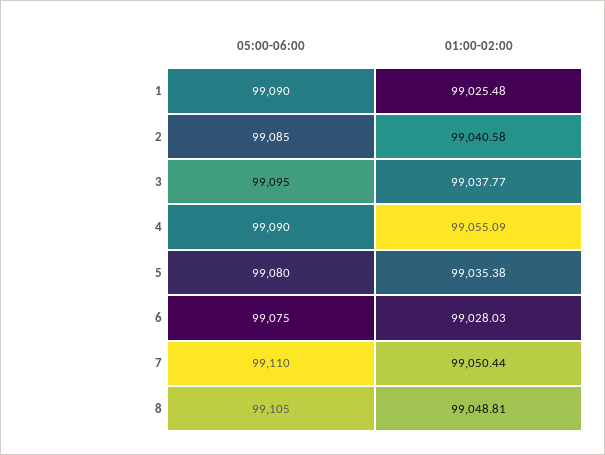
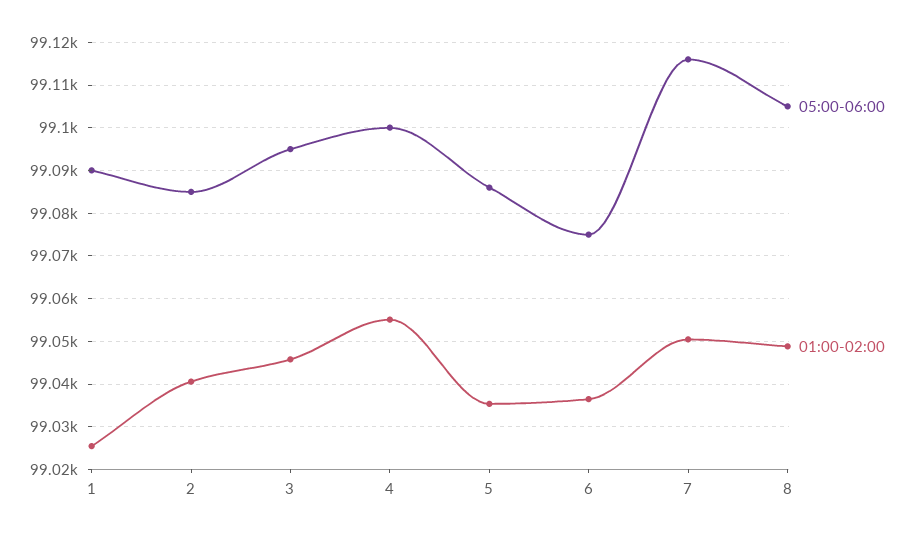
  {
    "05:00-06:00": {
      "1": 99090,
      "2": 99085,
      "3": 99095,
-     "4": 99090,
+     "4": 99100,
-     "5": 99080,
+     "5": 99086,
      "6": 99075,
-     "7": 99110,
+     "7": 99116,
      "8": 99105
    },
    "01:00-02:00": {
      "1": 99025.48,
      "2": 99040.58,
-     "3": 99037.77,
+     "3": 99046,
      "4": 99055.09,
      "5": 99035.38,
-     "6": 99028.03,
+     "6": 99036,
      "7": 99050.44,
      "8": 99048.81
    }
  }

